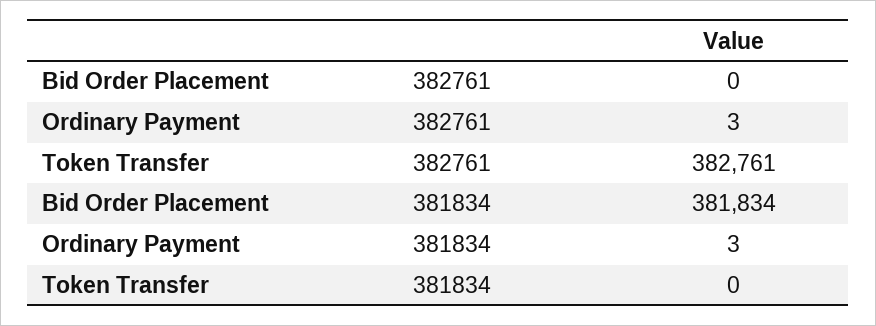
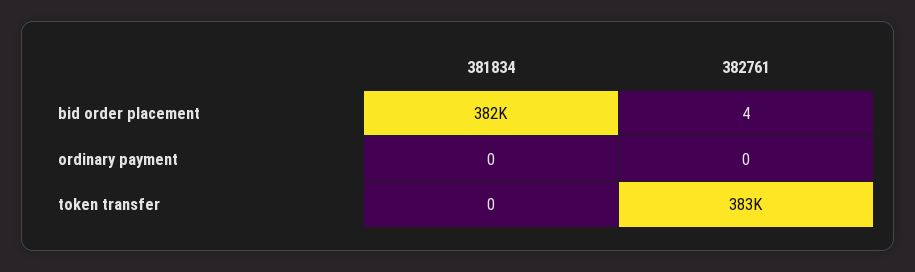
  {
    "Bid Order Placement": {
-     "382761": 0,
+     "382761": 4,
      "381834": 381834
    },
    "Ordinary Payment": {
-     "382761": 3,
+     "382761": 0,
-     "381834": 3
+     "381834": 0
    },
    "Token Transfer": {
      "382761": 382761,
      "381834": 0
    }
  }

